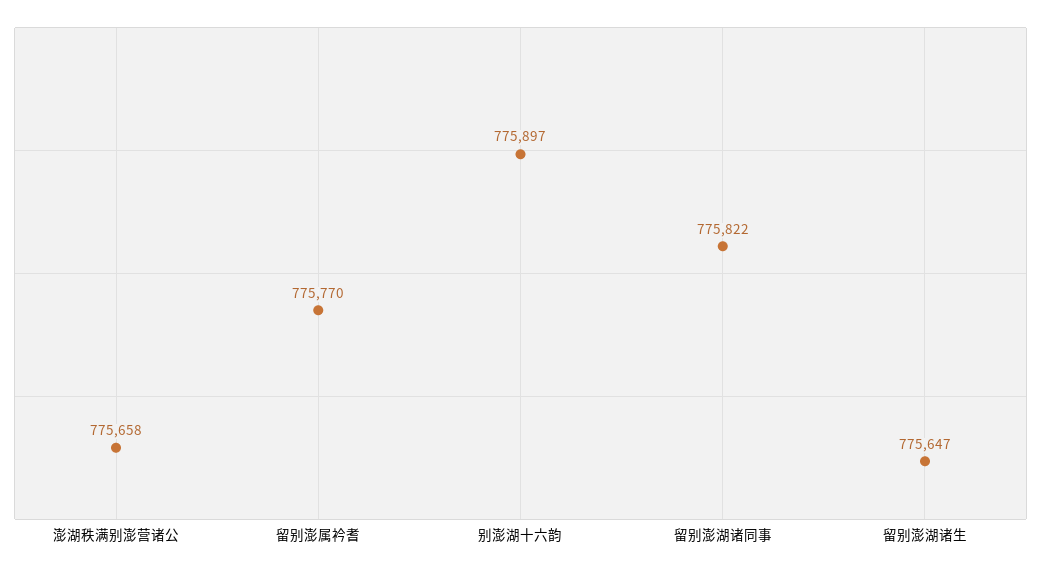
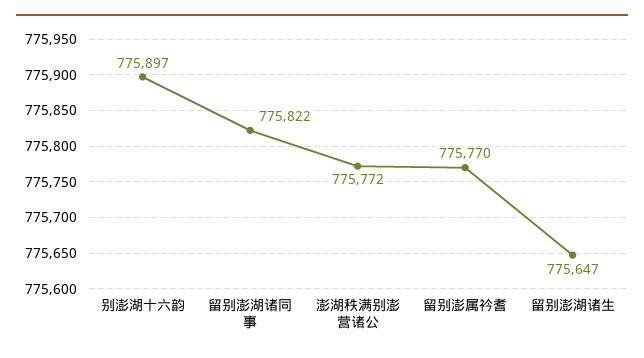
  {
-   "澎湖秩满别澎营诸公": 775658,
+   "澎湖秩满别澎营诸公": 775772,
    "留别澎属衿耆": 775770,
    "别澎湖十六韵": 775897,
    "留别澎湖诸同事": 775822,
    "留别澎湖诸生": 775647
  }

